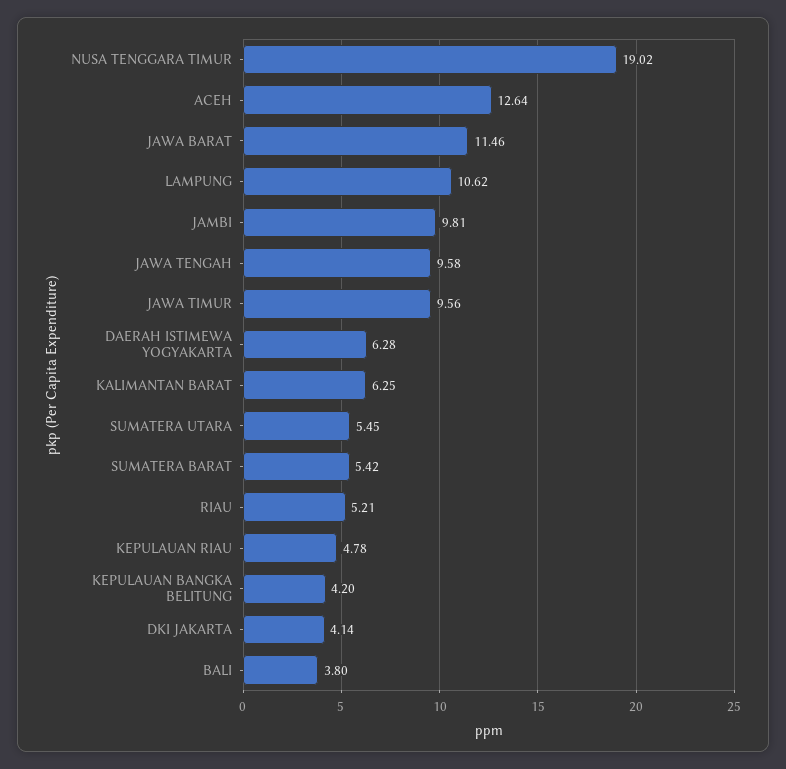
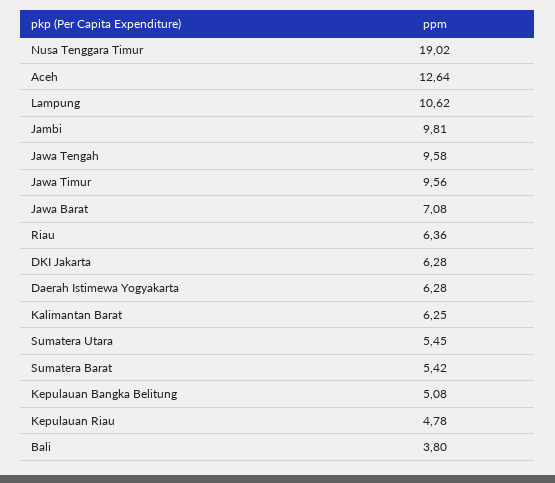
  {
    "NUSA TENGGARA TIMUR": 19.02,
    "ACEH": 12.64,
-   "JAWA BARAT": 11.46,
+   "JAWA BARAT": 7.08,
    "LAMPUNG": 10.62,
    "JAMBI": 9.81,
    "JAWA TENGAH": 9.58,
    "JAWA TIMUR": 9.56,
    "DAERAH ISTIMEWA YOGYAKARTA": 6.28,
    "KALIMANTAN BARAT": 6.25,
    "SUMATERA UTARA": 5.45,
    "SUMATERA BARAT": 5.42,
-   "RIAU": 5.21,
+   "RIAU": 6.36,
    "KEPULAUAN RIAU": 4.78,
-   "KEPULAUAN BANGKA BELITUNG": 4.2,
+   "KEPULAUAN BANGKA BELITUNG": 5.08,
-   "DKI JAKARTA": 4.14,
+   "DKI JAKARTA": 6.28,
    "BALI": 3.8
  }

